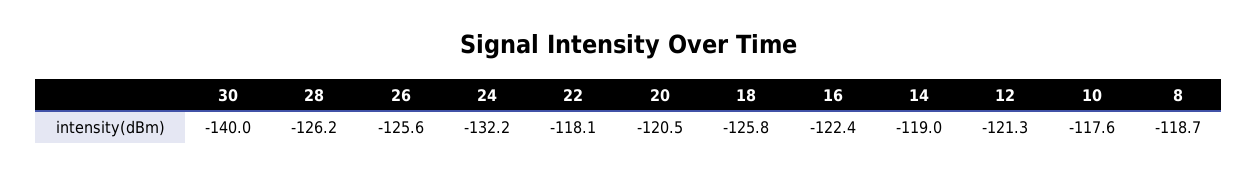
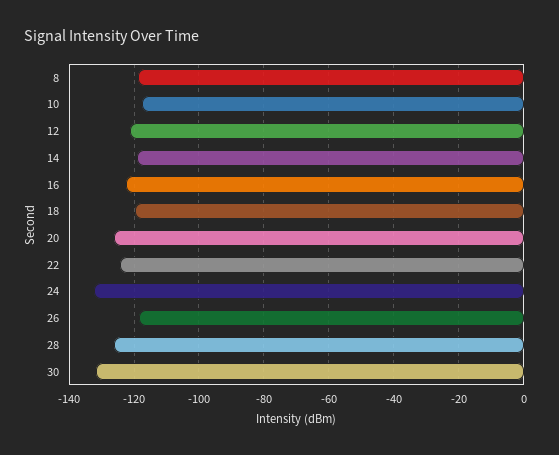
  {
-   "30": -140,
+   "30": -132,
    "28": -126.2,
-   "26": -125.6,
+   "26": -118,
    "24": -132.2,
-   "22": -118.1,
+   "22": -124,
-   "20": -120.5,
+   "20": -126,
-   "18": -125.8,
+   "18": -120,
    "16": -122.4,
    "14": -119,
    "12": -121.3,
    "10": -117.6,
    "8": -118.7
  }

